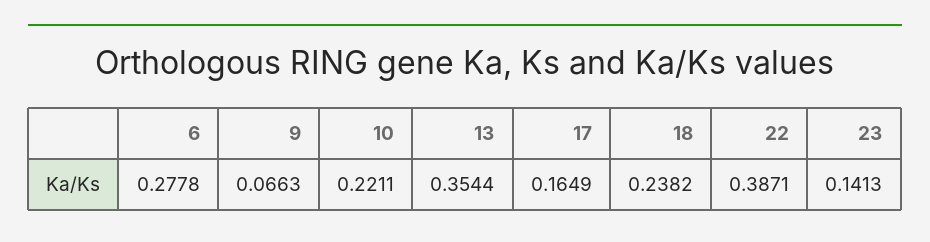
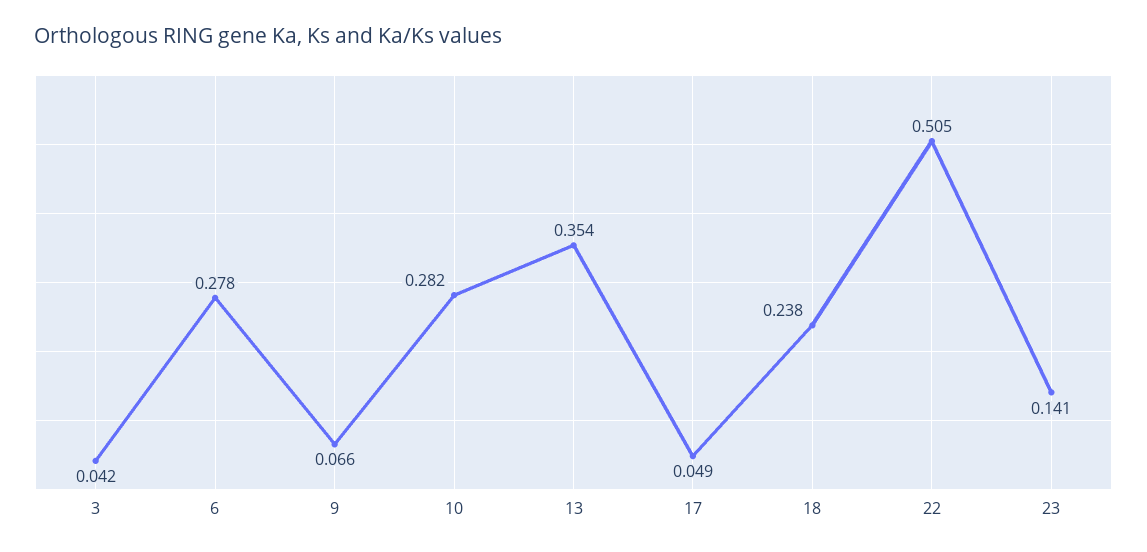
  {
    "6": 0.2778,
    "9": 0.0663,
-   "10": 0.2211,
+   "10": 0.282,
    "13": 0.3544,
-   "17": 0.1649,
+   "17": 0.049,
    "18": 0.2382,
-   "22": 0.3871,
+   "22": 0.505,
-   "23": 0.1413
+   "23": 0.1413,
+   "3": 0.042
  }

